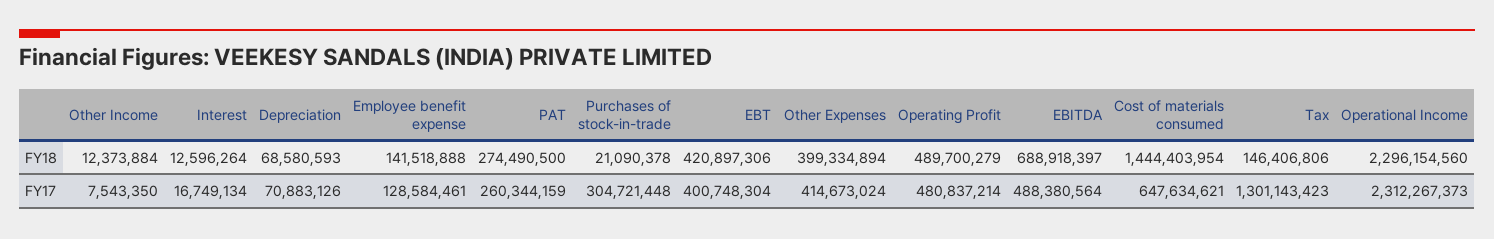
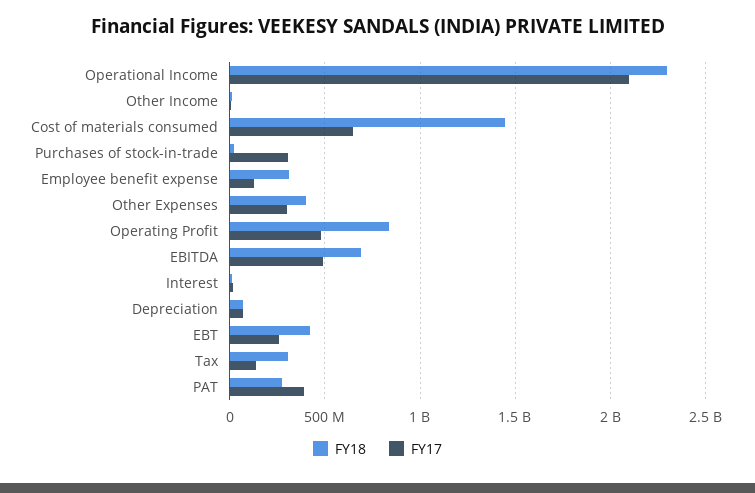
  {
    "FY18": {
      "Other Income": 12373884,
      "Interest": 12596264,
      "Depreciation": 68580593,
-     "Employee benefit expense": 141518888,
+     "Employee benefit expense": 300000000,
      "PAT": 274490500,
      "Purchases of stock-in-trade": 21090378,
      "EBT": 420897306,
      "Other Expenses": 399334894,
-     "Operating Profit": 489700279,
+     "Operating Profit": 850000000,
      "EBITDA": 688918397,
      "Cost of materials consumed": 1444403954,
-     "Tax": 146406806,
+     "Tax": 300000000,
      "Operational Income": 2296154560
    },
    "FY17": {
      "Other Income": 7543350,
      "Interest": 16749134,
      "Depreciation": 70883126,
      "Employee benefit expense": 128584461,
-     "PAT": 260344159,
+     "PAT": 400000000,
      "Purchases of stock-in-trade": 304721448,
-     "EBT": 400748304,
+     "EBT": 250000000,
-     "Other Expenses": 414673024,
+     "Other Expenses": 300000000,
      "Operating Profit": 480837214,
      "EBITDA": 488380564,
      "Cost of materials consumed": 647634621,
-     "Tax": 1301143423,
+     "Tax": 150000000,
-     "Operational Income": 2312267373
+     "Operational Income": 2100000000
    }
  }

